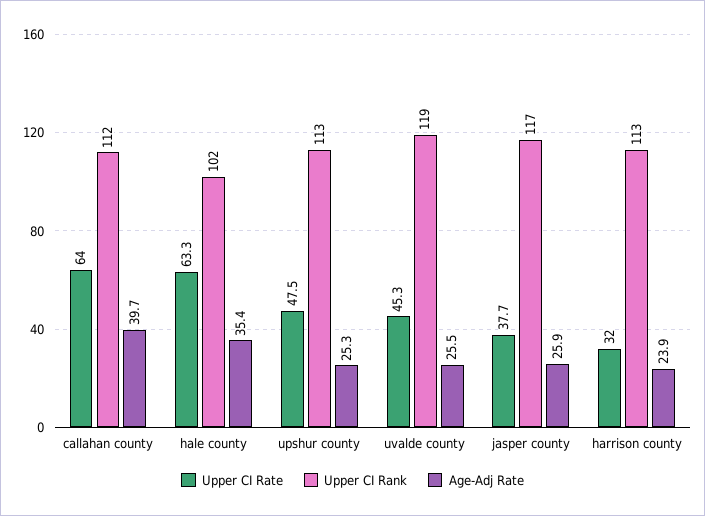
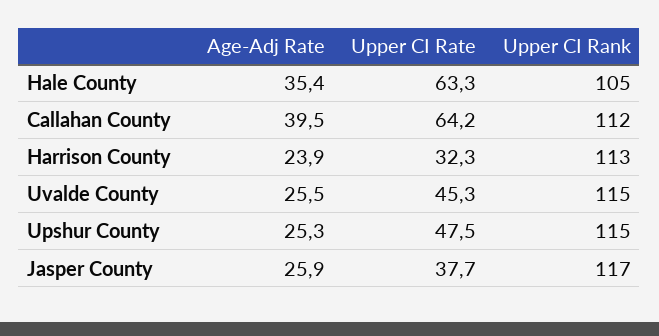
  {
    "Upper CI Rate": {
-     "callahan county": 64,
+     "callahan county": 64.2,
      "hale county": 63.3,
      "upshur county": 47.5,
      "uvalde county": 45.3,
      "jasper county": 37.7,
-     "harrison county": 32
+     "harrison county": 32.3
    },
    "Upper CI Rank": {
      "callahan county": 112,
-     "hale county": 102,
+     "hale county": 105,
-     "upshur county": 113,
+     "upshur county": 115,
-     "uvalde county": 119,
+     "uvalde county": 115,
      "jasper county": 117,
      "harrison county": 113
    },
    "Age-Adj Rate": {
-     "callahan county": 39.7,
+     "callahan county": 39.5,
      "hale county": 35.4,
      "upshur county": 25.3,
      "uvalde county": 25.5,
      "jasper county": 25.9,
      "harrison county": 23.9
    }
  }

